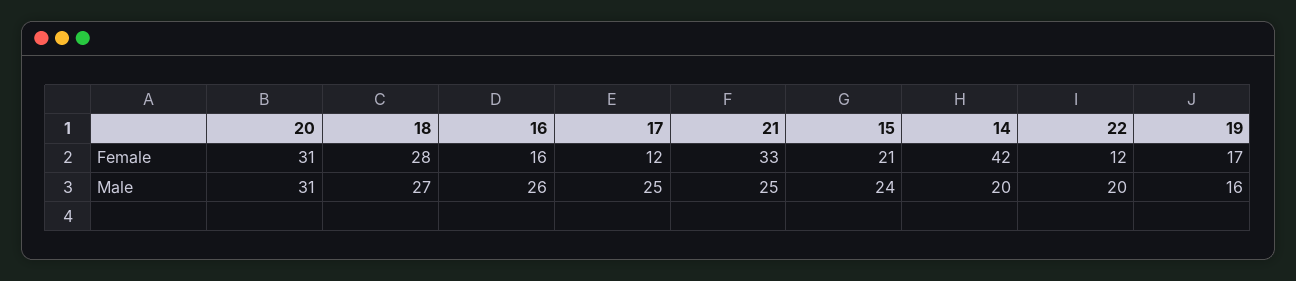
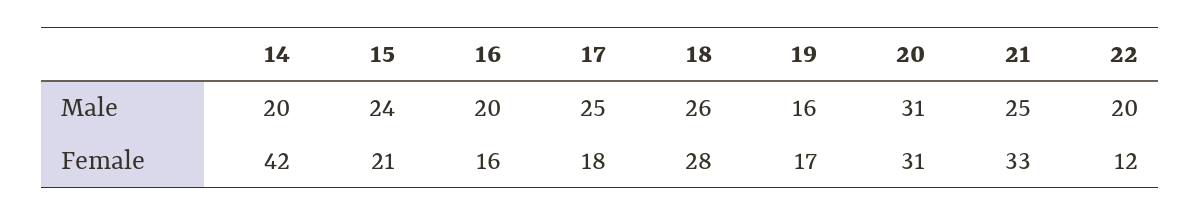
  {
    "20": {
      "Female": 31,
      "Male": 31
    },
    "18": {
      "Female": 28,
-     "Male": 27
+     "Male": 26
    },
    "16": {
      "Female": 16,
-     "Male": 26
+     "Male": 20
    },
    "17": {
-     "Female": 12,
+     "Female": 18,
      "Male": 25
    },
    "21": {
      "Female": 33,
      "Male": 25
    },
    "15": {
      "Female": 21,
      "Male": 24
    },
    "14": {
      "Female": 42,
      "Male": 20
    },
    "22": {
      "Female": 12,
      "Male": 20
    },
    "19": {
      "Female": 17,
      "Male": 16
    }
  }

